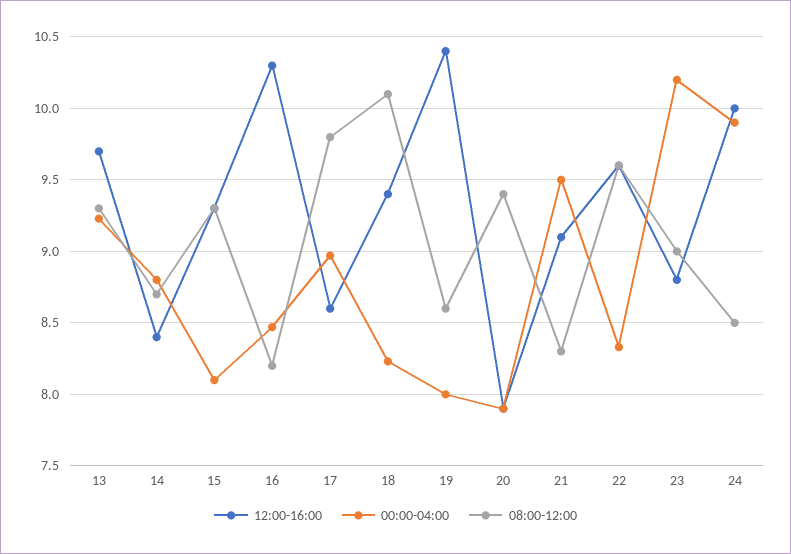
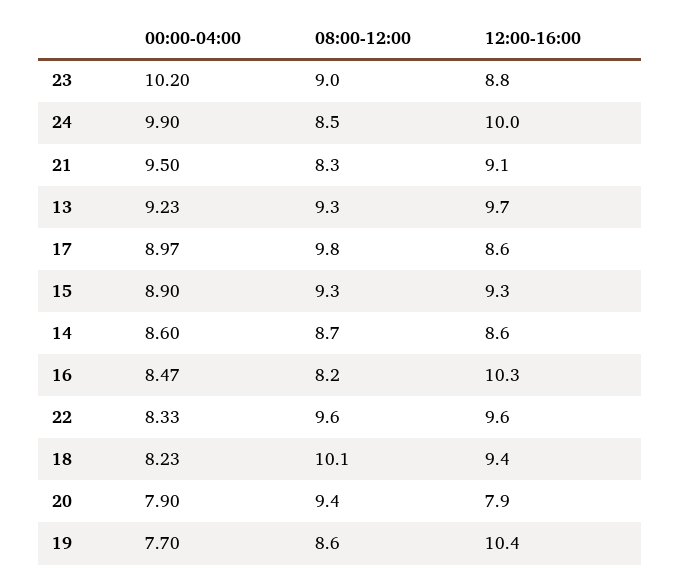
  {
    "12:00-16:00": {
      "13": 9.7,
-     "14": 8.4,
+     "14": 8.6,
      "15": 9.3,
      "16": 10.3,
      "17": 8.6,
      "18": 9.4,
      "19": 10.4,
      "20": 7.9,
      "21": 9.1,
      "22": 9.6,
      "23": 8.8,
      "24": 10
    },
    "00:00-04:00": {
      "13": 9.23,
-     "14": 8.8,
+     "14": 8.6,
-     "15": 8.1,
+     "15": 8.9,
      "16": 8.47,
      "17": 8.97,
      "18": 8.23,
-     "19": 8,
+     "19": 7.7,
      "20": 7.9,
      "21": 9.5,
      "22": 8.33,
      "23": 10.2,
      "24": 9.9
    },
    "08:00-12:00": {
      "13": 9.3,
      "14": 8.7,
      "15": 9.3,
      "16": 8.2,
      "17": 9.8,
      "18": 10.1,
      "19": 8.6,
      "20": 9.4,
      "21": 8.3,
      "22": 9.6,
      "23": 9,
      "24": 8.5
    }
  }

